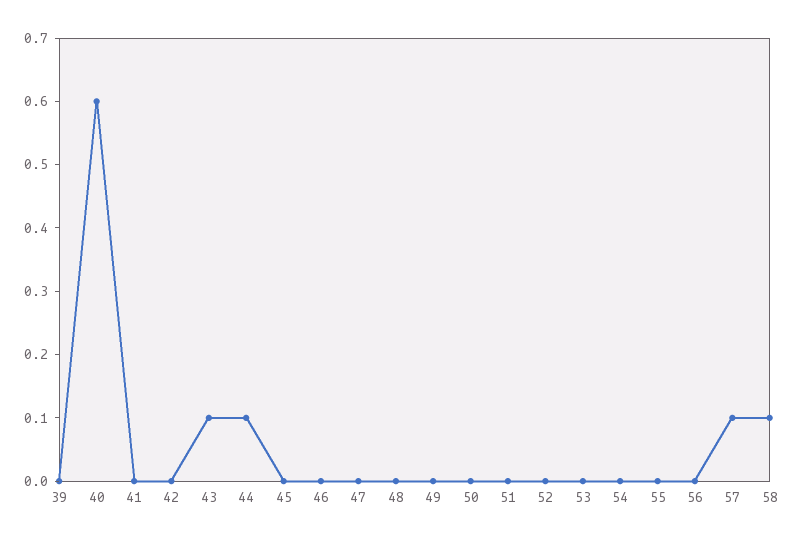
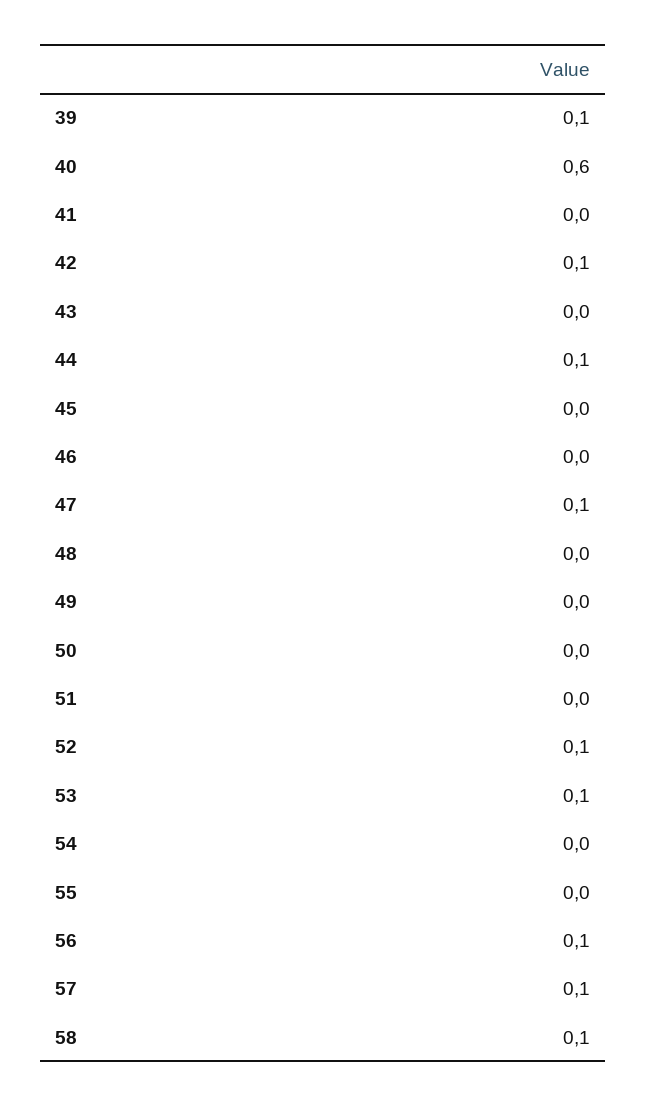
  {
-   "39": 0,
+   "39": 0.1,
    "40": 0.6,
    "41": 0,
-   "42": 0,
+   "42": 0.1,
-   "43": 0.1,
+   "43": 0,
    "44": 0.1,
    "45": 0,
    "46": 0,
-   "47": 0,
+   "47": 0.1,
    "48": 0,
    "49": 0,
    "50": 0,
    "51": 0,
-   "52": 0,
+   "52": 0.1,
-   "53": 0,
+   "53": 0.1,
    "54": 0,
    "55": 0,
-   "56": 0,
+   "56": 0.1,
    "57": 0.1,
    "58": 0.1
  }

